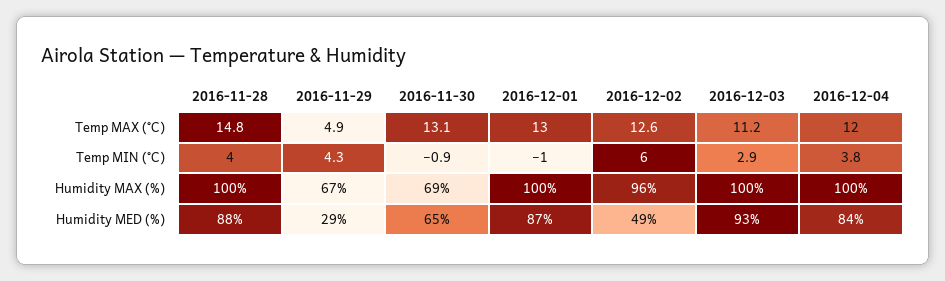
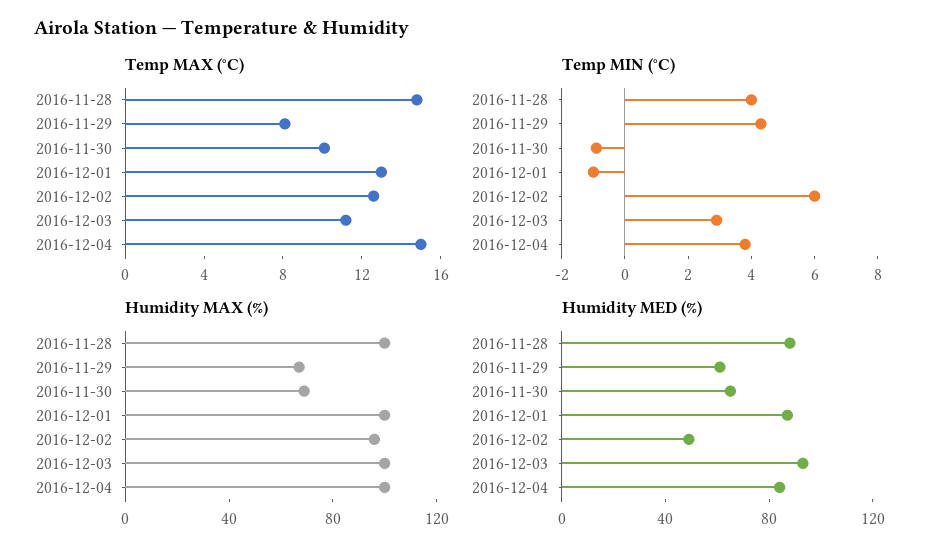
  {
    "Temp MAX (°C)": {
      "2016-11-28": 14.8,
-     "2016-11-29": 4.9,
+     "2016-11-29": 8,
-     "2016-11-30": 13.1,
+     "2016-11-30": 10,
      "2016-12-01": 13,
      "2016-12-02": 12.6,
      "2016-12-03": 11.2,
-     "2016-12-04": 12
+     "2016-12-04": 15
    },
    "Temp MIN (°C)": {
      "2016-11-28": 4,
      "2016-11-29": 4.3,
      "2016-11-30": -0.9,
      "2016-12-01": -1,
      "2016-12-02": 6,
      "2016-12-03": 2.9,
      "2016-12-04": 3.8
    },
    "Humidity MAX (%)": {
      "2016-11-28": 100,
      "2016-11-29": 67,
      "2016-11-30": 69,
      "2016-12-01": 100,
      "2016-12-02": 96,
      "2016-12-03": 100,
      "2016-12-04": 100
    },
    "Humidity MED (%)": {
      "2016-11-28": 88,
-     "2016-11-29": 29,
+     "2016-11-29": 60,
      "2016-11-30": 65,
      "2016-12-01": 87,
      "2016-12-02": 49,
      "2016-12-03": 93,
      "2016-12-04": 84
    }
  }

